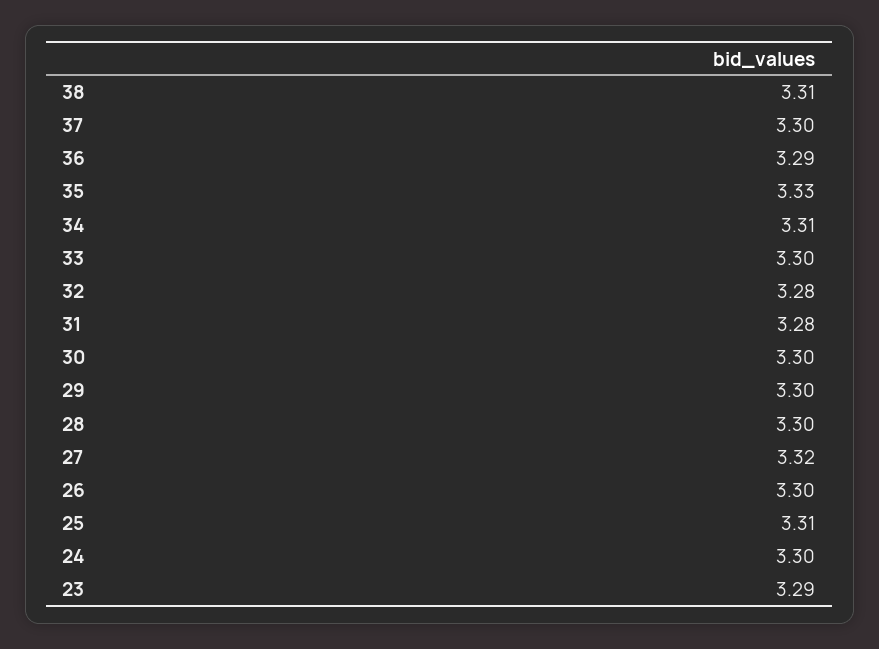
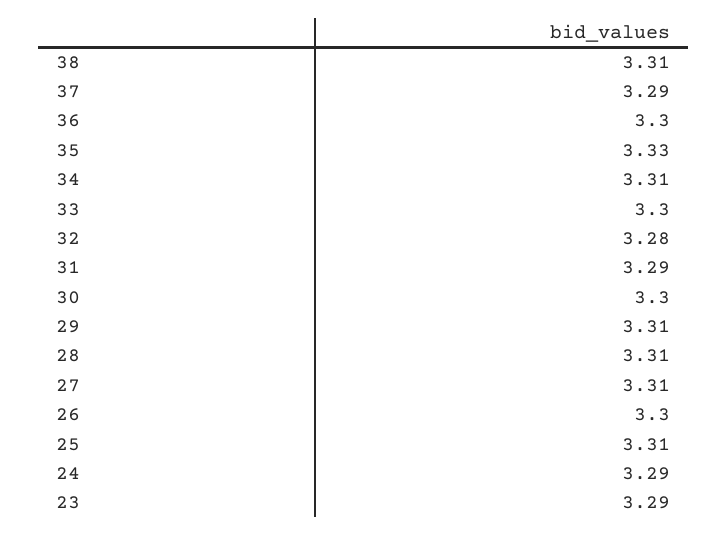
  {
    "38": 3.31,
-   "37": 3.3,
+   "37": 3.29,
-   "36": 3.29,
+   "36": 3.3,
    "35": 3.33,
    "34": 3.31,
    "33": 3.3,
    "32": 3.28,
-   "31": 3.28,
+   "31": 3.29,
    "30": 3.3,
-   "29": 3.3,
+   "29": 3.31,
-   "28": 3.3,
+   "28": 3.31,
-   "27": 3.32,
+   "27": 3.31,
    "26": 3.3,
    "25": 3.31,
-   "24": 3.3,
+   "24": 3.29,
    "23": 3.29
  }

